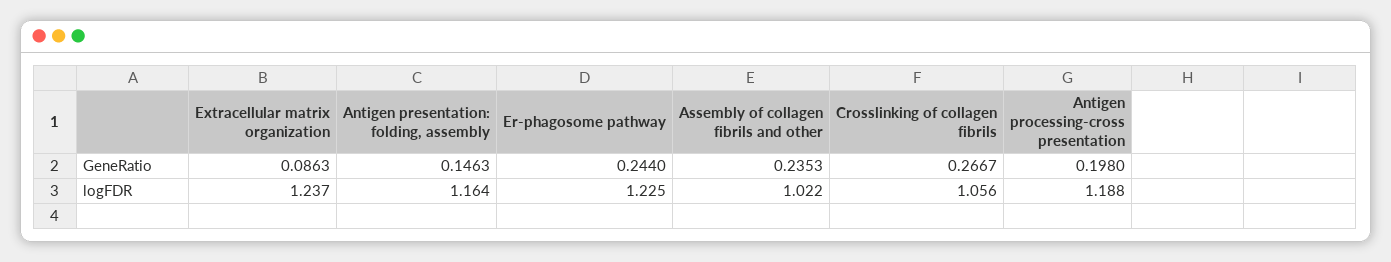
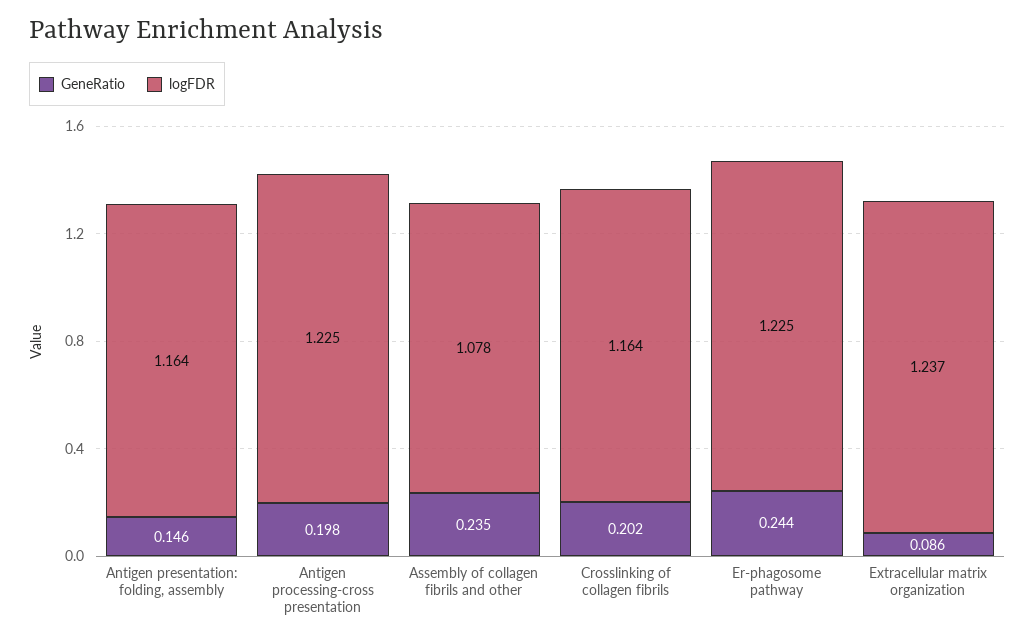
  {
    "GeneRatio": {
      "Extracellular matrix organization": 0.0863,
      "Antigen presentation: folding, assembly": 0.1463,
      "Er-phagosome pathway": 0.244,
      "Assembly of collagen fibrils and other": 0.2353,
-     "Crosslinking of collagen fibrils": 0.2667,
+     "Crosslinking of collagen fibrils": 0.202,
      "Antigen processing-cross presentation": 0.198
    },
    "logFDR": {
      "Extracellular matrix organization": 1.237,
      "Antigen presentation: folding, assembly": 1.164,
      "Er-phagosome pathway": 1.225,
-     "Assembly of collagen fibrils and other": 1.022,
+     "Assembly of collagen fibrils and other": 1.078,
-     "Crosslinking of collagen fibrils": 1.056,
+     "Crosslinking of collagen fibrils": 1.164,
-     "Antigen processing-cross presentation": 1.188
+     "Antigen processing-cross presentation": 1.225
    }
  }

